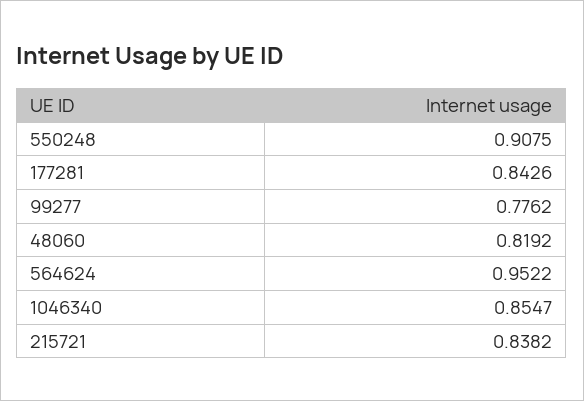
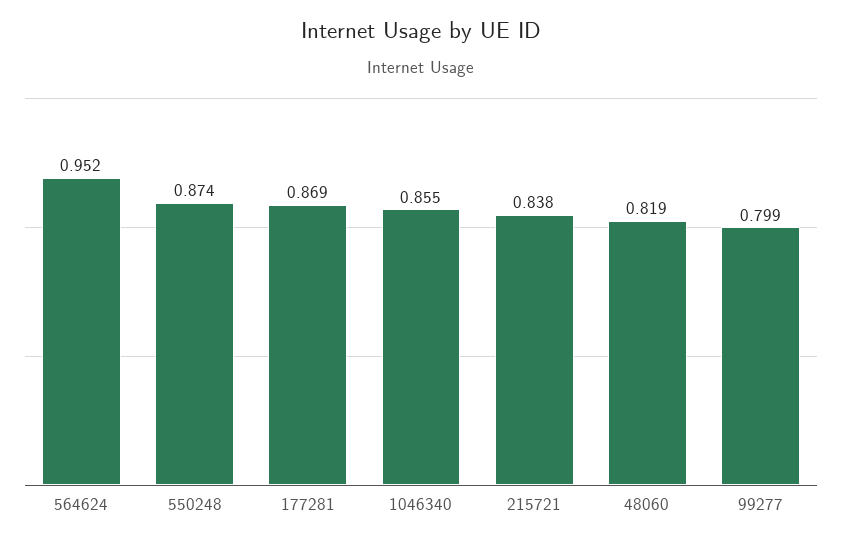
  {
-   "550248": 0.9075,
+   "550248": 0.874,
-   "177281": 0.8426,
+   "177281": 0.869,
-   "99277": 0.7762,
+   "99277": 0.799,
    "48060": 0.8192,
    "564624": 0.9522,
    "1046340": 0.8547,
    "215721": 0.8382
  }

